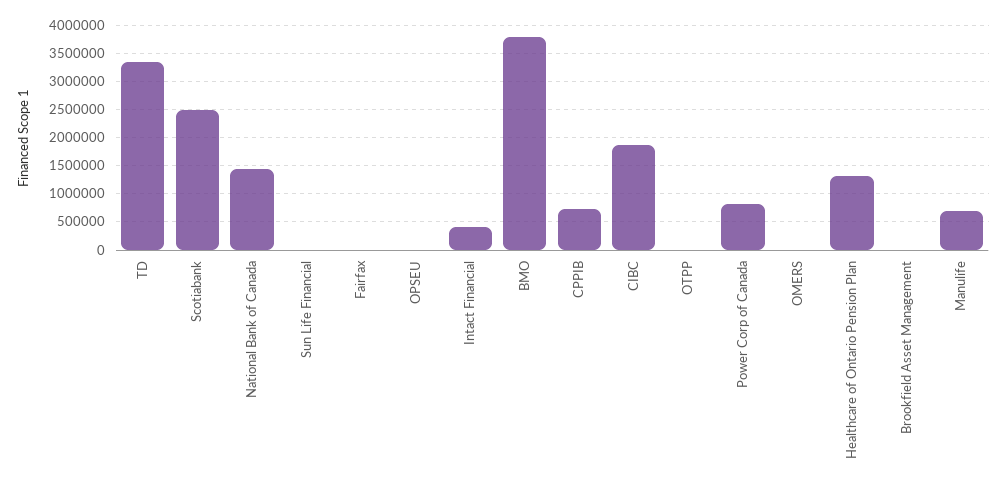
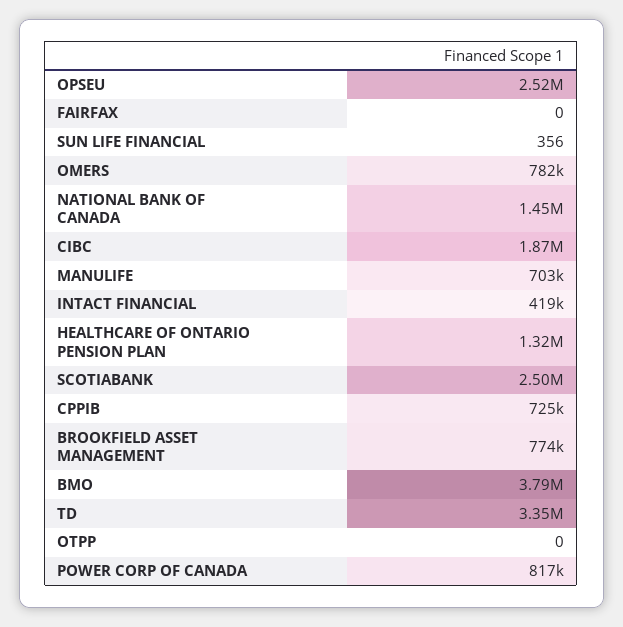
  {
    "TD": 3350000,
    "Scotiabank": 2500000,
    "National Bank of Canada": 1450000,
    "Sun Life Financial": 356,
    "Fairfax": 0,
-   "OPSEU": 0,
+   "OPSEU": 2520000,
    "Intact Financial": 419000,
    "BMO": 3790000,
    "CPPIB": 725000,
    "CIBC": 1870000,
    "OTPP": 0,
    "Power Corp of Canada": 817000,
-   "OMERS": 0,
+   "OMERS": 782000,
    "Healthcare of Ontario Pension Plan": 1320000,
-   "Brookfield Asset Management": 0,
+   "Brookfield Asset Management": 774000,
    "Manulife": 703000
  }

